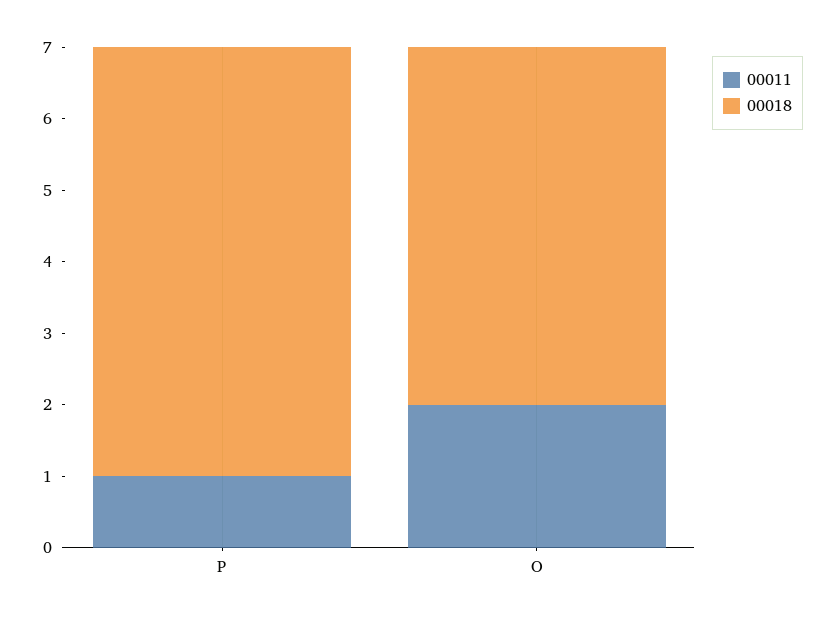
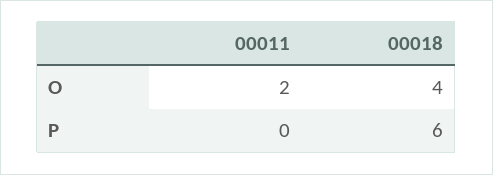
  {
    "00011": {
-     "P": 1,
+     "P": 0,
      "O": 2
    },
    "00018": {
      "P": 6,
-     "O": 5
+     "O": 4
    }
  }

